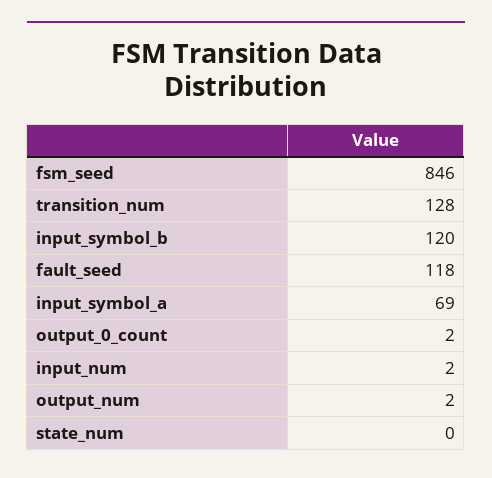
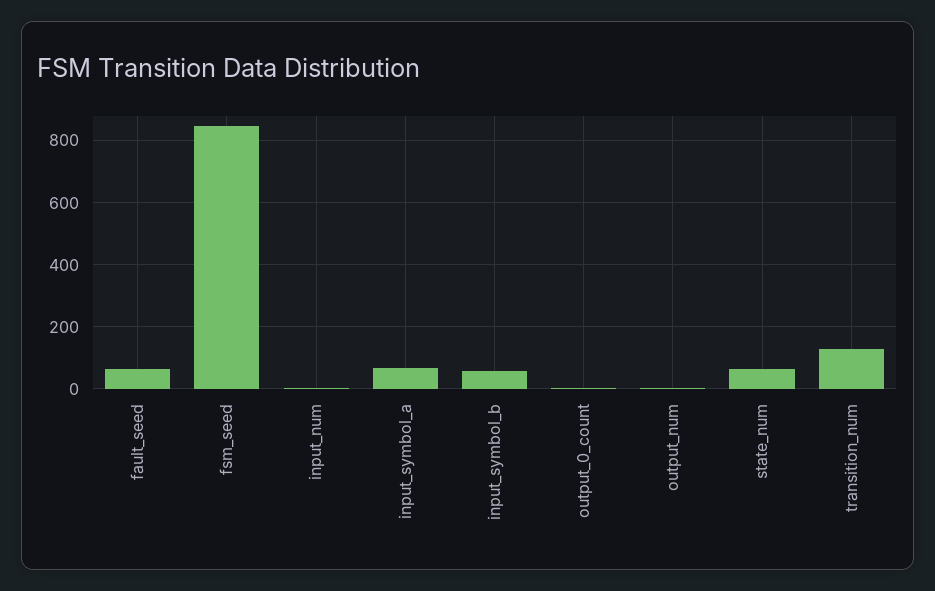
  {
    "fsm_seed": 846,
    "transition_num": 128,
-   "input_symbol_b": 120,
+   "input_symbol_b": 60,
-   "fault_seed": 118,
+   "fault_seed": 60,
    "input_symbol_a": 69,
    "output_0_count": 2,
    "input_num": 2,
    "output_num": 2,
-   "state_num": 0
+   "state_num": 60
  }

